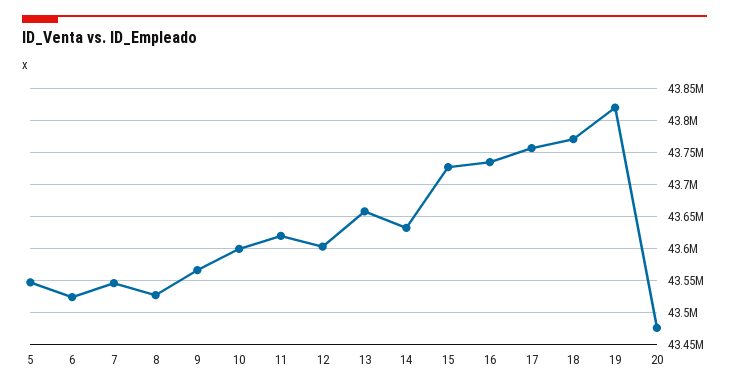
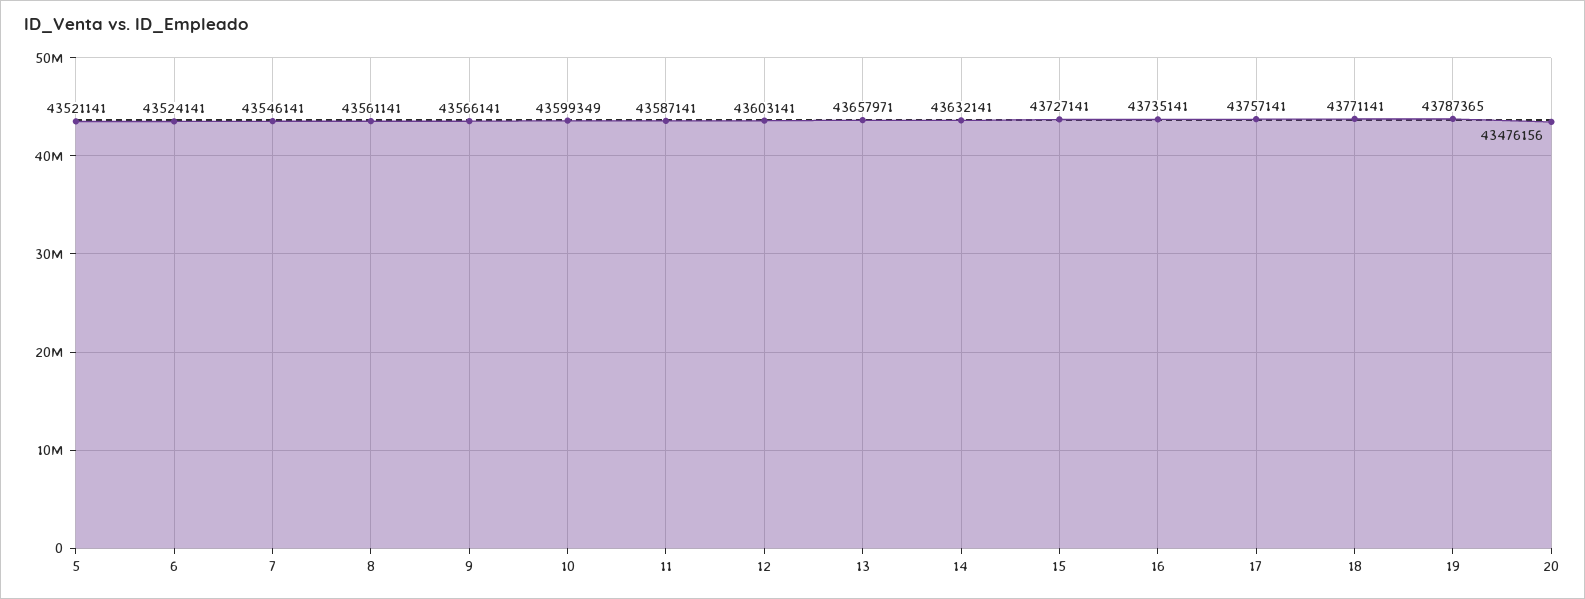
  {
-   "5": 43550000,
+   "5": 43521141,
    "6": 43524141,
    "7": 43546141,
-   "8": 43530000,
+   "8": 43561141,
    "9": 43566141,
    "10": 43599349,
-   "11": 43620000,
+   "11": 43587141,
    "12": 43603141,
    "13": 43657971,
    "14": 43632141,
    "15": 43727141,
    "16": 43735141,
    "17": 43757141,
    "18": 43771141,
-   "19": 43820000,
+   "19": 43787365,
    "20": 43476156
  }

